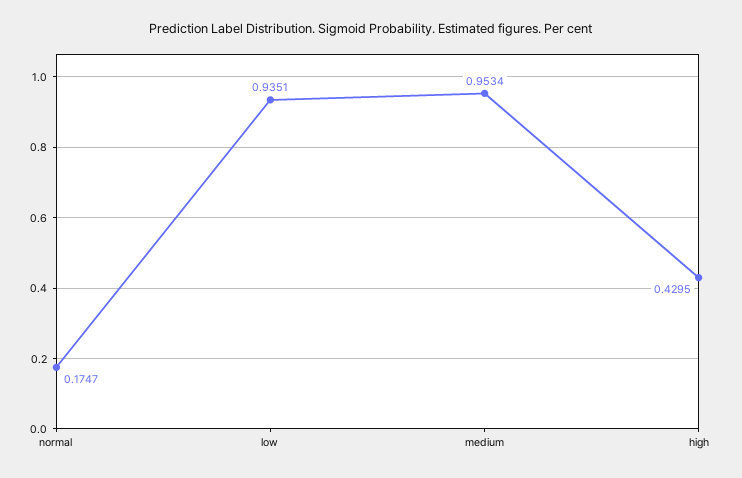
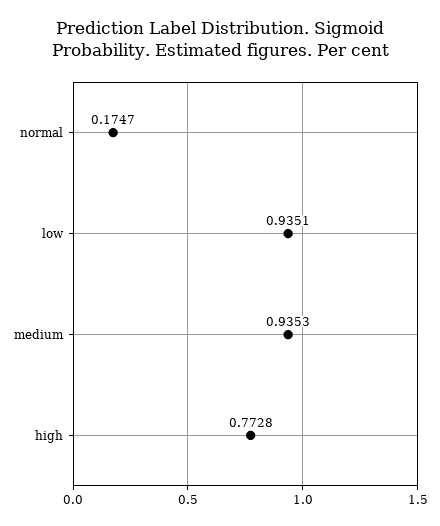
  {
    "normal": 0.1747,
    "low": 0.9351,
-   "medium": 0.9534,
+   "medium": 0.9353,
-   "high": 0.4295
+   "high": 0.7728
  }

